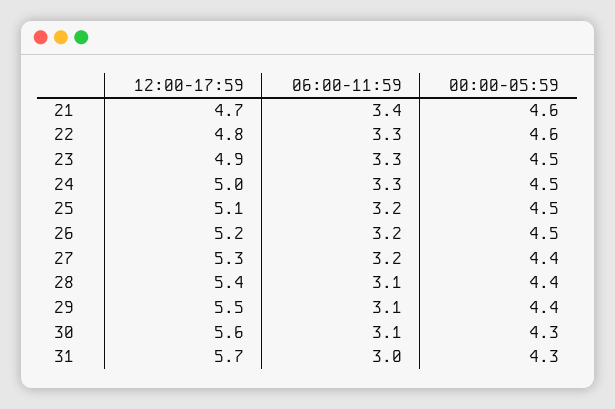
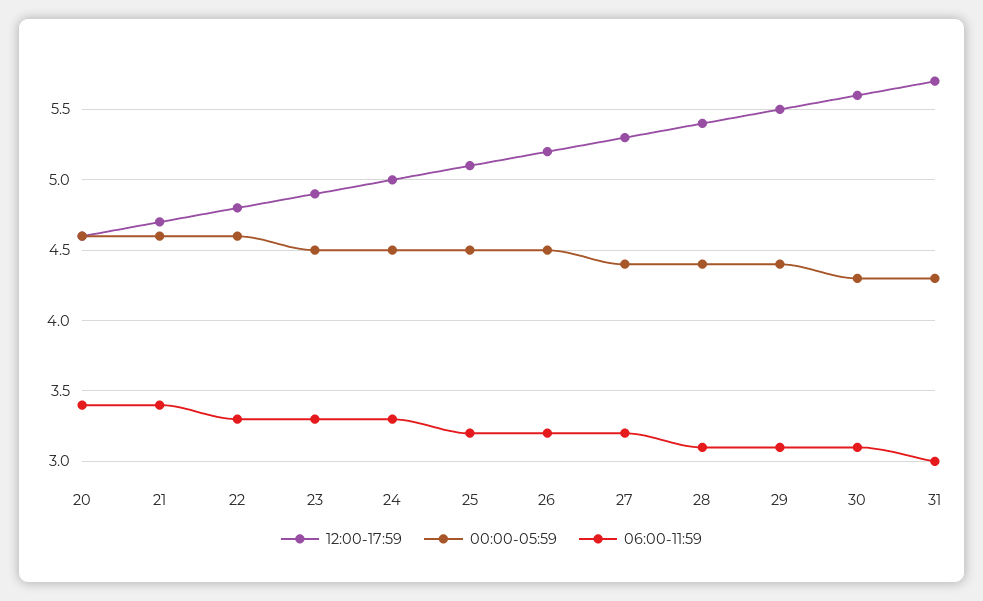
  {
    "12:00-17:59": {
      "21": 4.7,
      "22": 4.8,
      "23": 4.9,
      "24": 5,
      "25": 5.1,
      "26": 5.2,
      "27": 5.3,
      "28": 5.4,
      "29": 5.5,
      "30": 5.6,
-     "31": 5.7
+     "31": 5.7,
+     "20": 4.6
    },
    "06:00-11:59": {
      "21": 3.4,
      "22": 3.3,
      "23": 3.3,
      "24": 3.3,
      "25": 3.2,
      "26": 3.2,
      "27": 3.2,
      "28": 3.1,
      "29": 3.1,
      "30": 3.1,
-     "31": 3
+     "31": 3,
+     "20": 3.4
    },
    "00:00-05:59": {
      "21": 4.6,
      "22": 4.6,
      "23": 4.5,
      "24": 4.5,
      "25": 4.5,
      "26": 4.5,
      "27": 4.4,
      "28": 4.4,
      "29": 4.4,
      "30": 4.3,
-     "31": 4.3
+     "31": 4.3,
+     "20": 4.6
    }
  }

